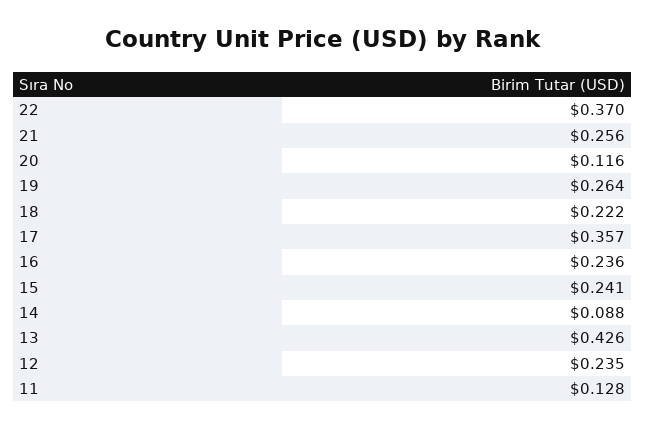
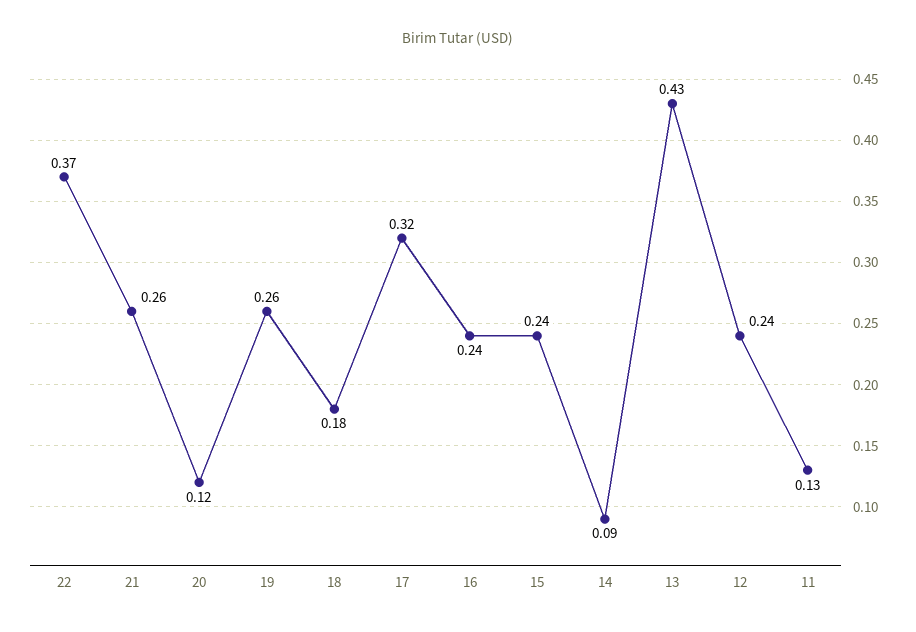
  {
    "22": 0.37,
    "21": 0.256,
    "20": 0.116,
    "19": 0.264,
-   "18": 0.222,
+   "18": 0.18,
-   "17": 0.357,
+   "17": 0.32,
    "16": 0.236,
    "15": 0.241,
    "14": 0.088,
    "13": 0.426,
    "12": 0.235,
    "11": 0.128
  }

